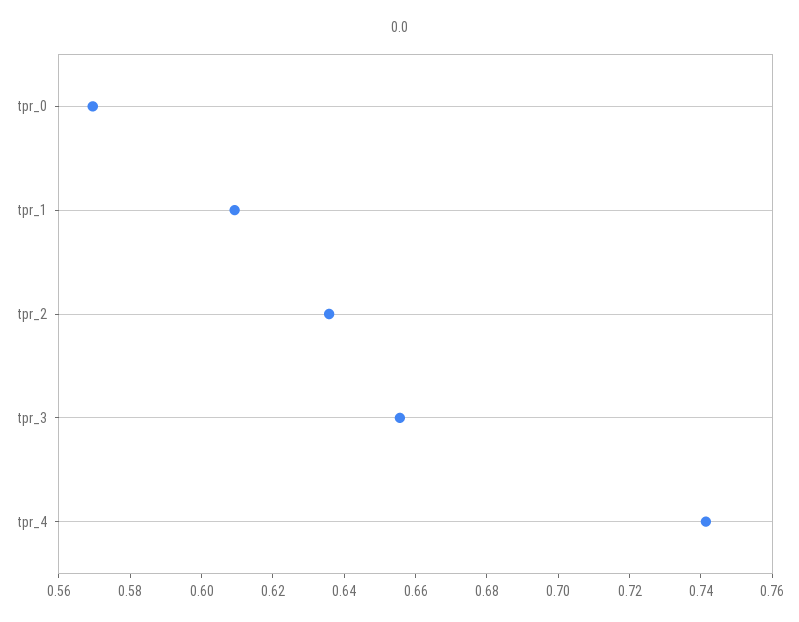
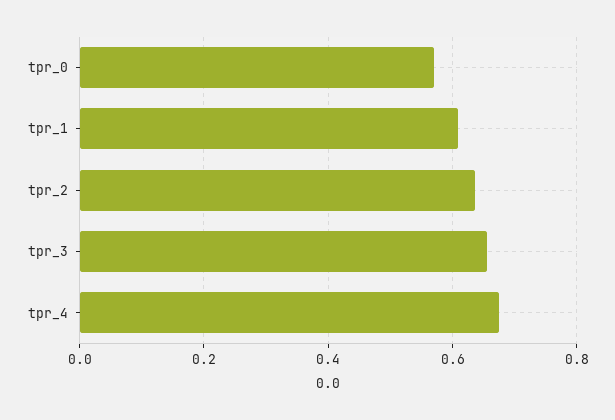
  {
    "tpr_0": 0.57,
    "tpr_1": 0.61,
    "tpr_2": 0.635,
    "tpr_3": 0.655,
-   "tpr_4": 0.74
+   "tpr_4": 0.68
  }

